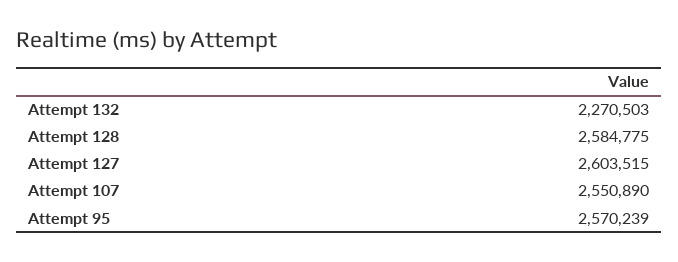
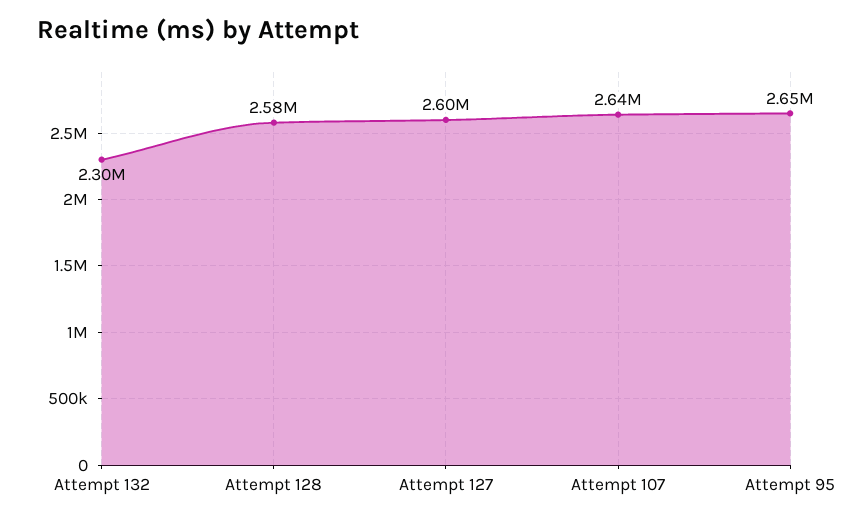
  {
-   "Attempt 132": 2270503,
+   "Attempt 132": 2300000,
    "Attempt 128": 2584775,
    "Attempt 127": 2603515,
-   "Attempt 107": 2550890,
+   "Attempt 107": 2640000,
-   "Attempt 95": 2570239
+   "Attempt 95": 2650000
  }

